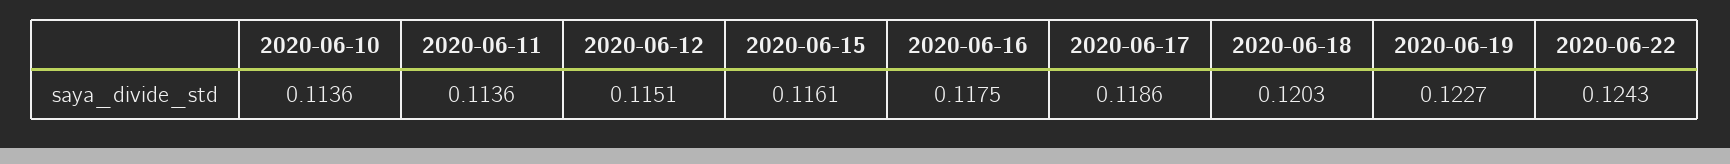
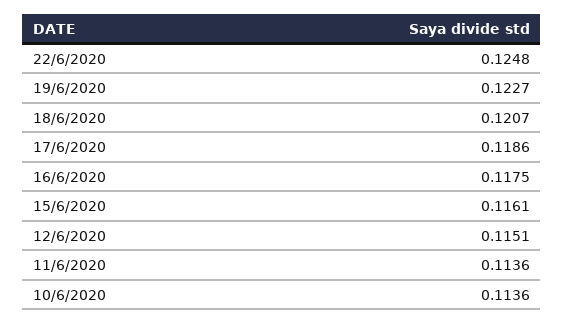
  {
    "2020-06-10": 0.1136,
    "2020-06-11": 0.1136,
    "2020-06-12": 0.1151,
    "2020-06-15": 0.1161,
    "2020-06-16": 0.1175,
    "2020-06-17": 0.1186,
-   "2020-06-18": 0.1203,
+   "2020-06-18": 0.1207,
    "2020-06-19": 0.1227,
-   "2020-06-22": 0.1243
+   "2020-06-22": 0.1248
  }

